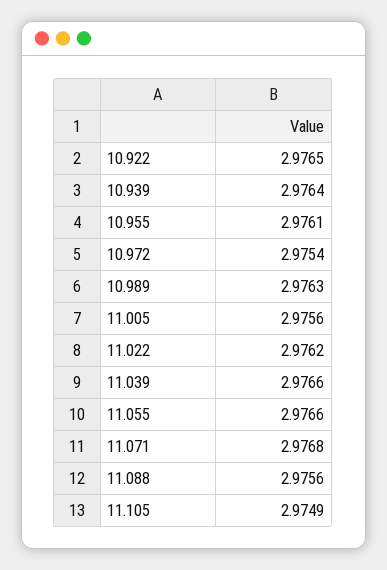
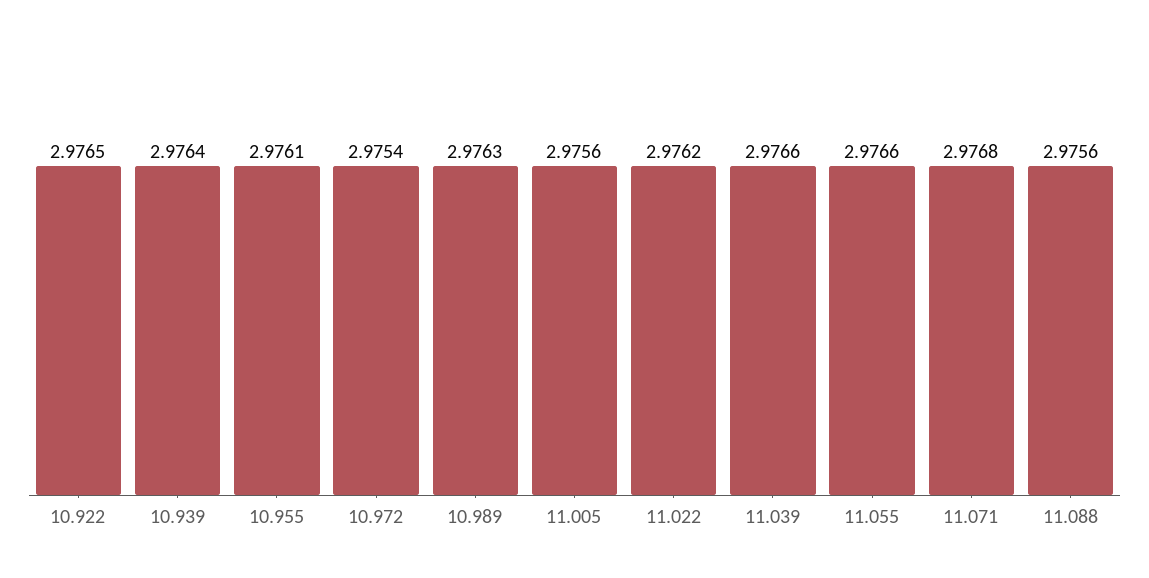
  {
    "10.922": 2.9765,
    "10.939": 2.9764,
    "10.955": 2.9761,
    "10.972": 2.9754,
    "10.989": 2.9763,
    "11.005": 2.9756,
    "11.022": 2.9762,
    "11.039": 2.9766,
    "11.055": 2.9766,
    "11.071": 2.9768,
-   "11.088": 2.9756,
+   "11.088": 2.9756
-   "11.105": 2.9749
  }

